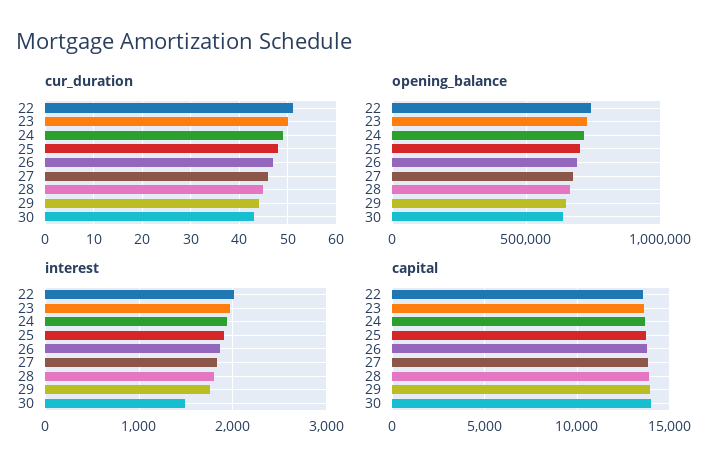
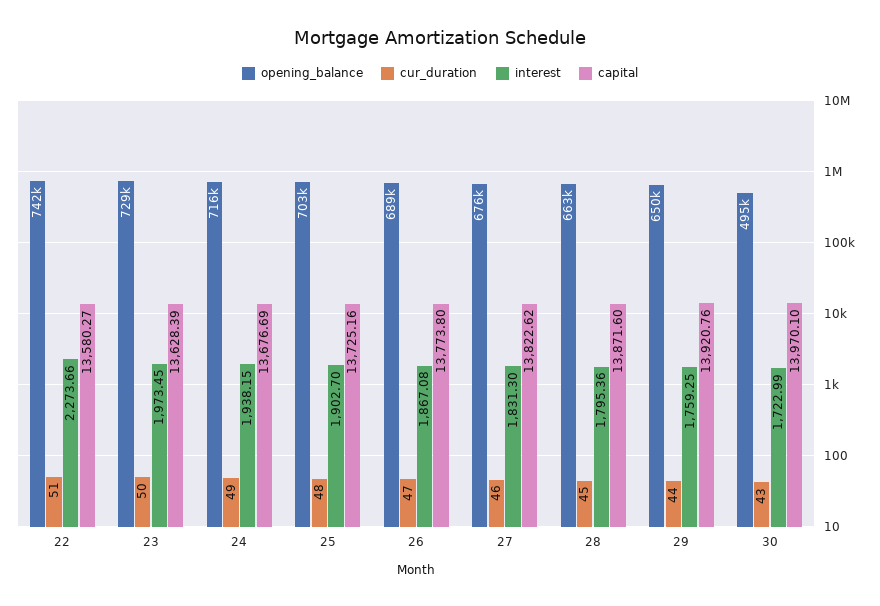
  {
    "cur_duration": {
      "22": 51,
      "23": 50,
      "24": 49,
      "25": 48,
      "26": 47,
      "27": 46,
      "28": 45,
      "29": 44,
      "30": 43
    },
    "opening_balance": {
      "22": 742000,
      "23": 729000,
      "24": 716000,
      "25": 703000,
      "26": 689000,
      "27": 676000,
      "28": 663000,
      "29": 650000,
-     "30": 650000
+     "30": 495000
    },
    "interest": {
-     "22": 2000,
+     "22": 2273.66,
      "23": 1973.45,
      "24": 1938.15,
      "25": 1902.7,
      "26": 1867.08,
      "27": 1831.3,
      "28": 1795.36,
      "29": 1759.25,
-     "30": 1500
+     "30": 1722.99
    },
    "capital": {
      "22": 13580.27,
      "23": 13628.39,
      "24": 13676.69,
      "25": 13725.16,
      "26": 13773.8,
      "27": 13822.62,
      "28": 13871.6,
      "29": 13920.76,
      "30": 13970.1
    }
  }

